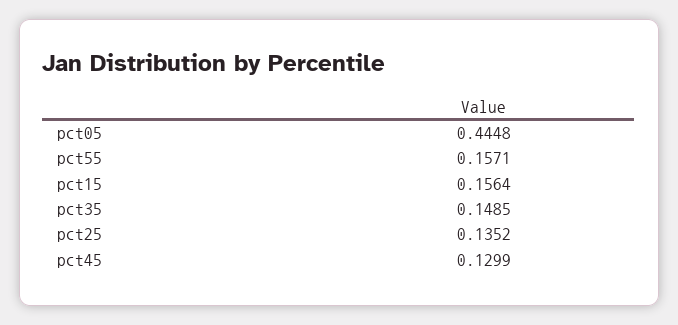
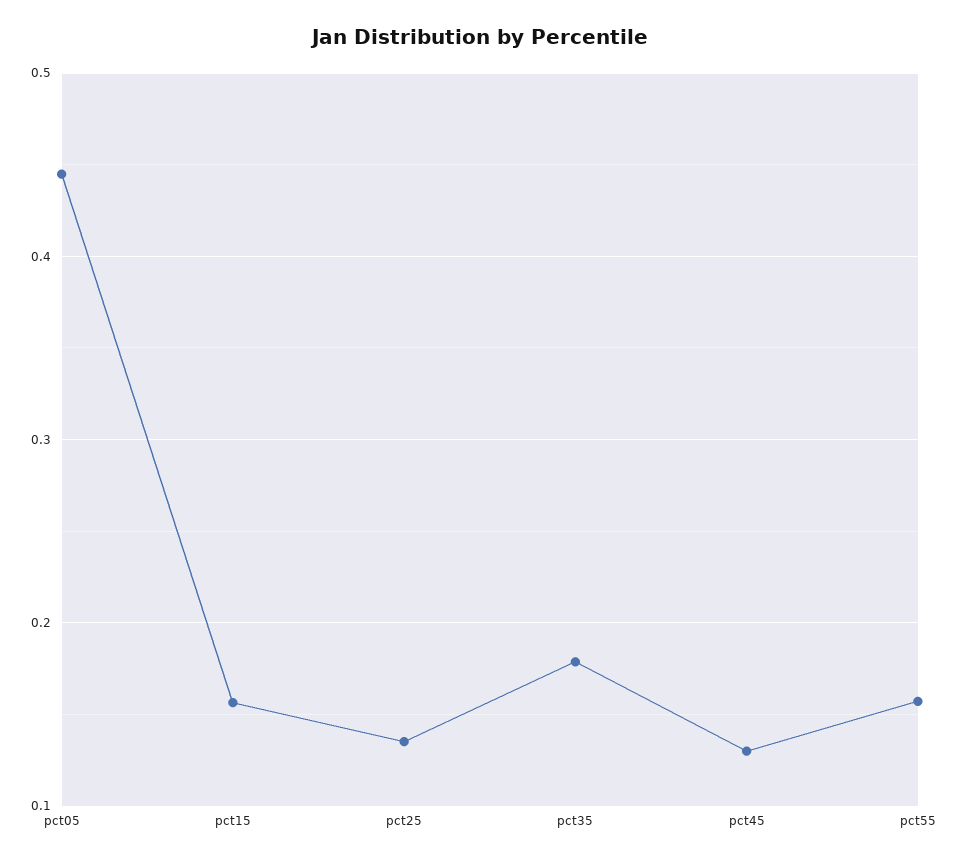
  {
    "pct05": 0.4448,
    "pct55": 0.1571,
    "pct15": 0.1564,
-   "pct35": 0.1485,
+   "pct35": 0.18,
    "pct25": 0.1352,
    "pct45": 0.1299
  }

